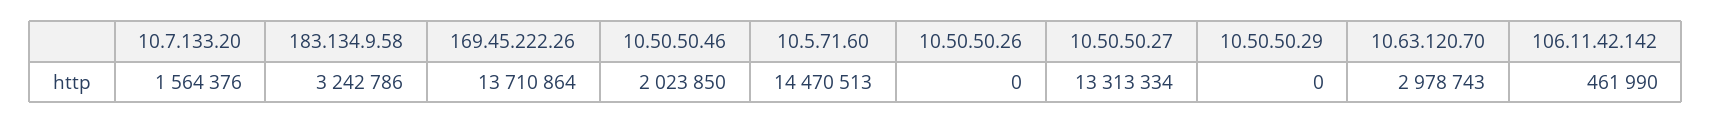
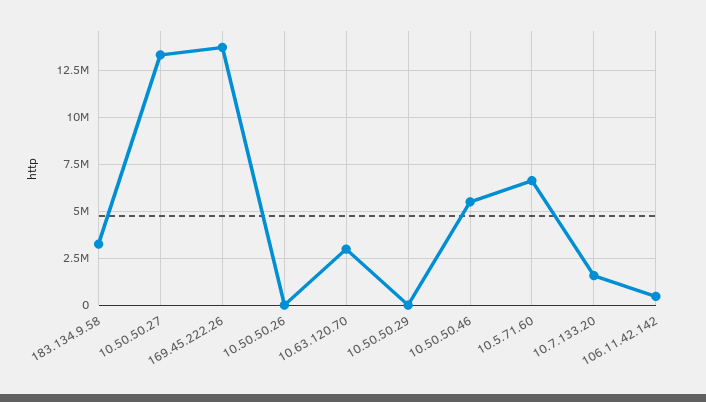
  {
    "10.7.133.20": 1564376,
    "183.134.9.58": 3242786,
    "169.45.222.26": 13710864,
-   "10.50.50.46": 2023850,
+   "10.50.50.46": 5500000,
-   "10.5.71.60": 14470513,
+   "10.5.71.60": 6500000,
    "10.50.50.26": 0,
    "10.50.50.27": 13313334,
    "10.50.50.29": 0,
    "10.63.120.70": 2978743,
    "106.11.42.142": 461990
  }

